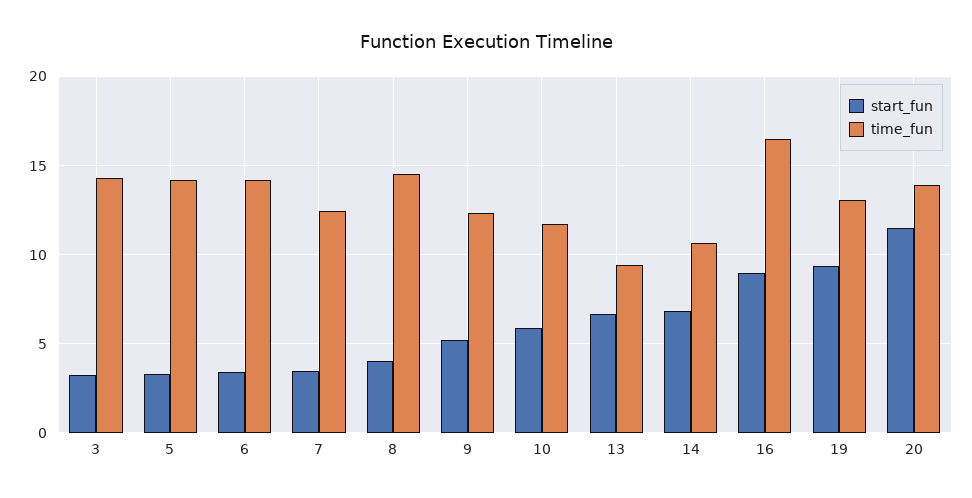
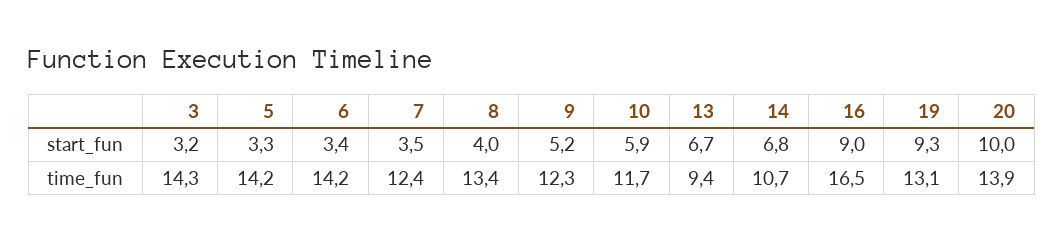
  {
    "start_fun": {
      "3": 3.2,
      "5": 3.3,
      "6": 3.4,
      "7": 3.5,
      "8": 4,
      "9": 5.2,
      "10": 5.9,
      "13": 6.7,
      "14": 6.8,
      "16": 9,
      "19": 9.3,
-     "20": 11.5
+     "20": 10
    },
    "time_fun": {
      "3": 14.3,
      "5": 14.2,
      "6": 14.2,
      "7": 12.4,
-     "8": 14.5,
+     "8": 13.4,
      "9": 12.3,
      "10": 11.7,
      "13": 9.4,
      "14": 10.7,
      "16": 16.5,
      "19": 13.1,
      "20": 13.9
    }
  }

